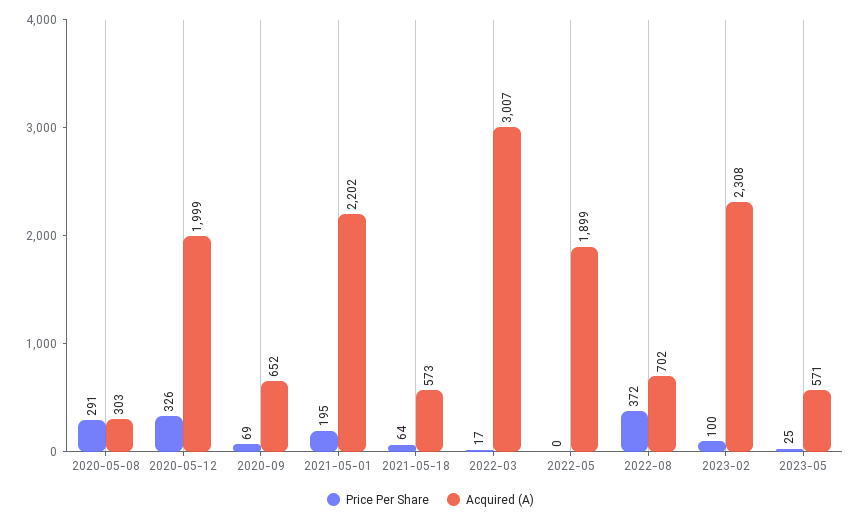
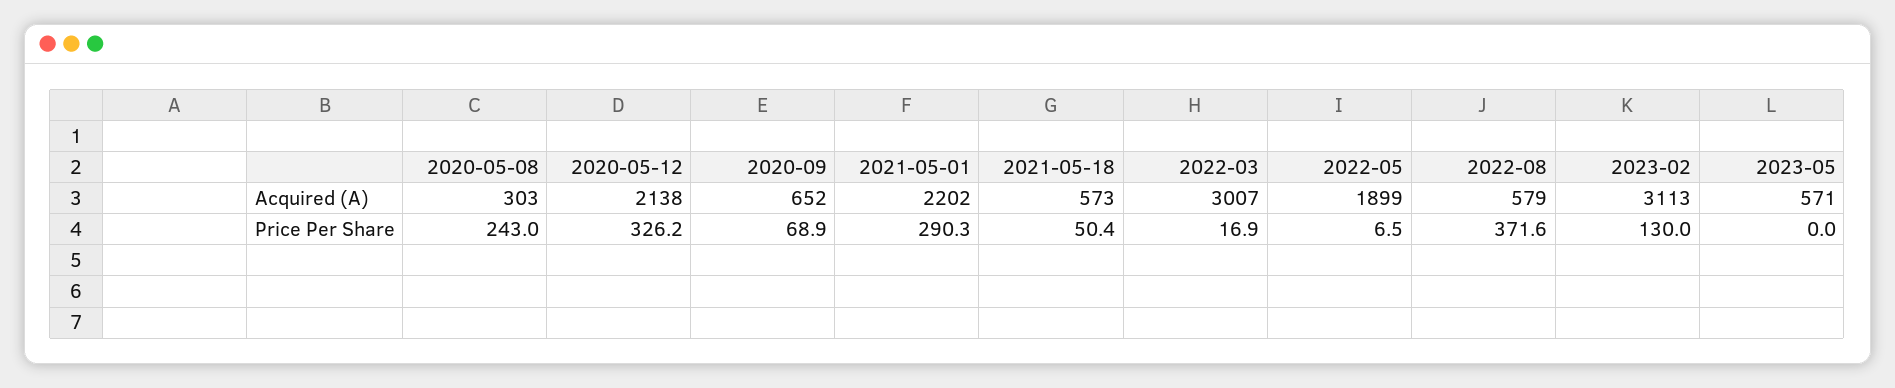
  {
    "Price Per Share": {
-     "2020-05-08": 291,
+     "2020-05-08": 243,
      "2020-05-12": 326.2,
      "2020-09": 68.9,
-     "2021-05-01": 195,
+     "2021-05-01": 290.3,
-     "2021-05-18": 64,
+     "2021-05-18": 50.4,
      "2022-03": 16.9,
-     "2022-05": 0,
+     "2022-05": 6.5,
      "2022-08": 371.6,
-     "2023-02": 100,
+     "2023-02": 130,
-     "2023-05": 25
+     "2023-05": 0
    },
    "Acquired (A)": {
      "2020-05-08": 303,
-     "2020-05-12": 1999,
+     "2020-05-12": 2138,
      "2020-09": 652,
      "2021-05-01": 2202,
      "2021-05-18": 573,
      "2022-03": 3007,
      "2022-05": 1899,
-     "2022-08": 702,
+     "2022-08": 579,
-     "2023-02": 2308,
+     "2023-02": 3113,
      "2023-05": 571
    }
  }

